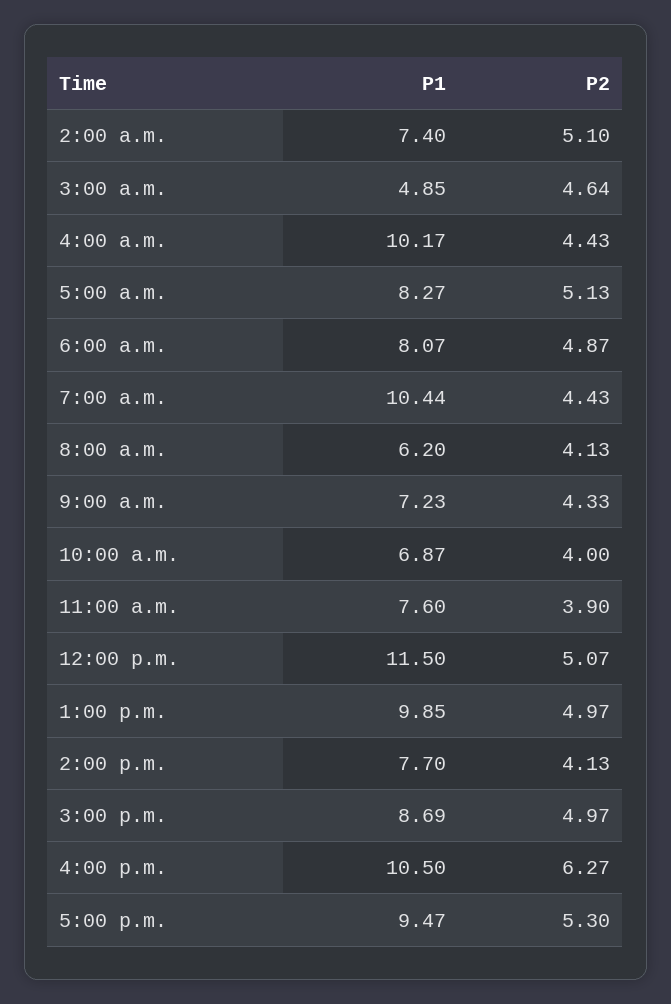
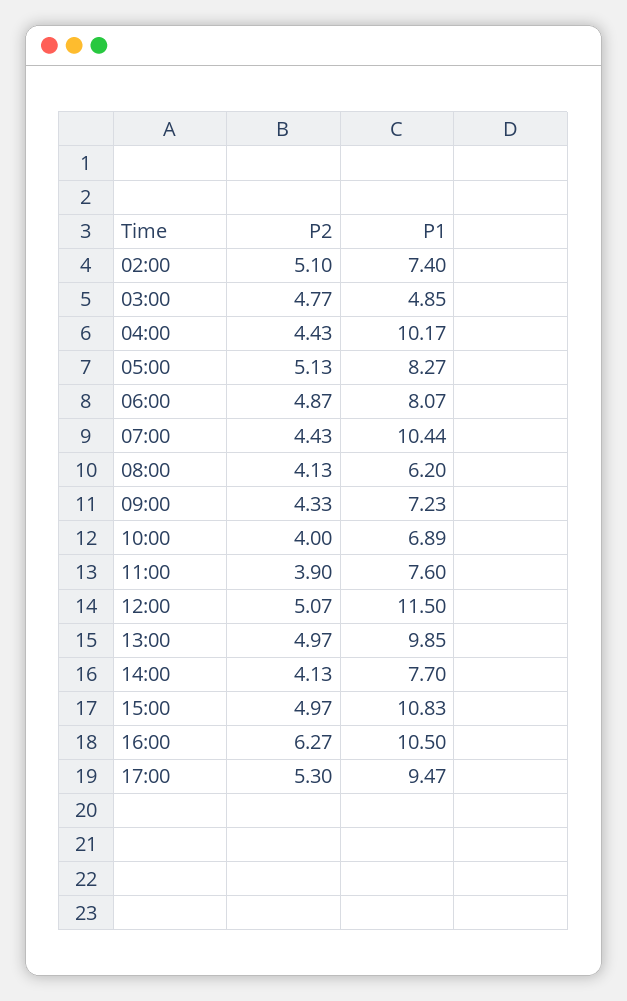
  {
    "P1": {
      "2:00 a.m.": 7.4,
      "3:00 a.m.": 4.85,
      "4:00 a.m.": 10.17,
      "5:00 a.m.": 8.27,
      "6:00 a.m.": 8.07,
      "7:00 a.m.": 10.44,
      "8:00 a.m.": 6.2,
      "9:00 a.m.": 7.23,
-     "10:00 a.m.": 6.87,
+     "10:00 a.m.": 6.89,
      "11:00 a.m.": 7.6,
      "12:00 p.m.": 11.5,
      "1:00 p.m.": 9.85,
      "2:00 p.m.": 7.7,
-     "3:00 p.m.": 8.69,
+     "3:00 p.m.": 10.83,
      "4:00 p.m.": 10.5,
      "5:00 p.m.": 9.47
    },
    "P2": {
      "2:00 a.m.": 5.1,
-     "3:00 a.m.": 4.64,
+     "3:00 a.m.": 4.77,
      "4:00 a.m.": 4.43,
      "5:00 a.m.": 5.13,
      "6:00 a.m.": 4.87,
      "7:00 a.m.": 4.43,
      "8:00 a.m.": 4.13,
      "9:00 a.m.": 4.33,
      "10:00 a.m.": 4,
      "11:00 a.m.": 3.9,
      "12:00 p.m.": 5.07,
      "1:00 p.m.": 4.97,
      "2:00 p.m.": 4.13,
      "3:00 p.m.": 4.97,
      "4:00 p.m.": 6.27,
      "5:00 p.m.": 5.3
    }
  }

